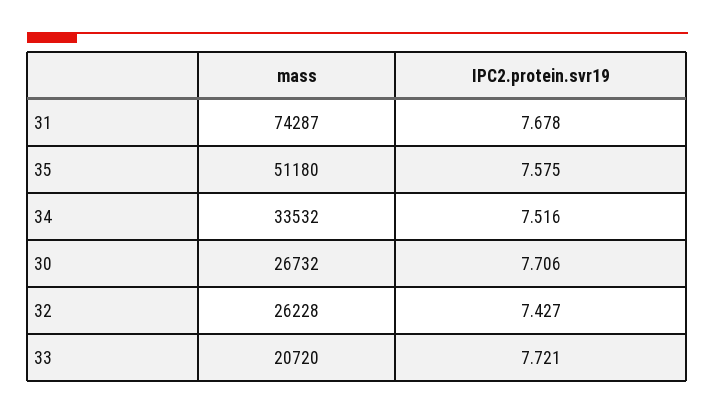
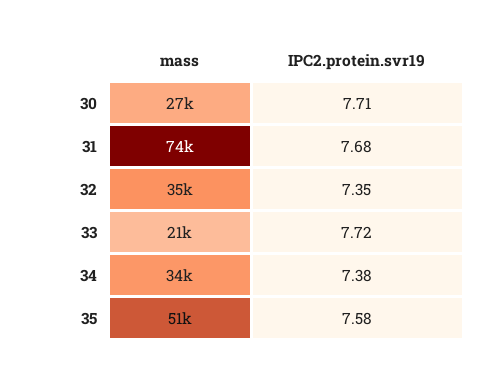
  {
    "mass": {
      "31": 74287,
      "35": 51180,
      "34": 33532,
      "30": 26732,
-     "32": 26228,
+     "32": 35000,
      "33": 20720
    },
    "IPC2.protein.svr19": {
      "31": 7.678,
      "35": 7.575,
-     "34": 7.516,
+     "34": 7.38,
      "30": 7.706,
-     "32": 7.427,
+     "32": 7.35,
      "33": 7.721
    }
  }

